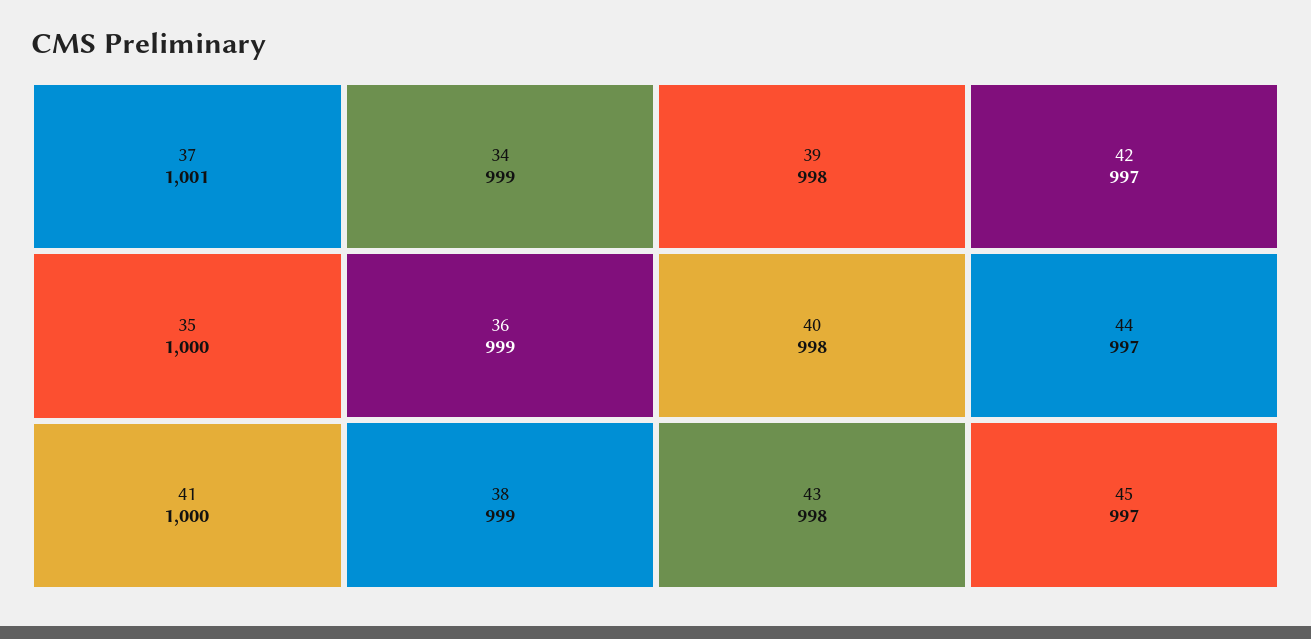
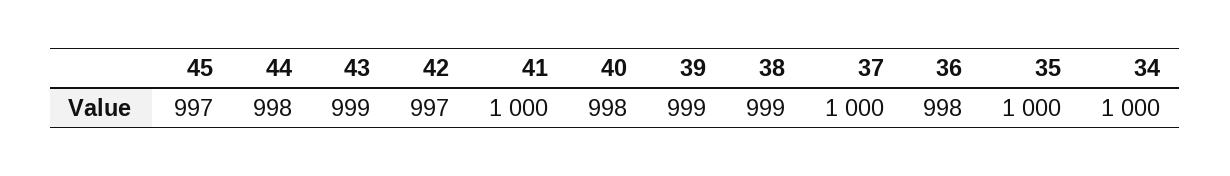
  {
-   "37": 1001,
+   "37": 1000,
    "35": 1000,
    "41": 1000,
-   "34": 999,
+   "34": 1000,
-   "36": 999,
+   "36": 998,
    "38": 999,
-   "39": 998,
+   "39": 999,
    "40": 998,
-   "43": 998,
+   "43": 999,
    "42": 997,
-   "44": 997,
+   "44": 998,
    "45": 997
  }

